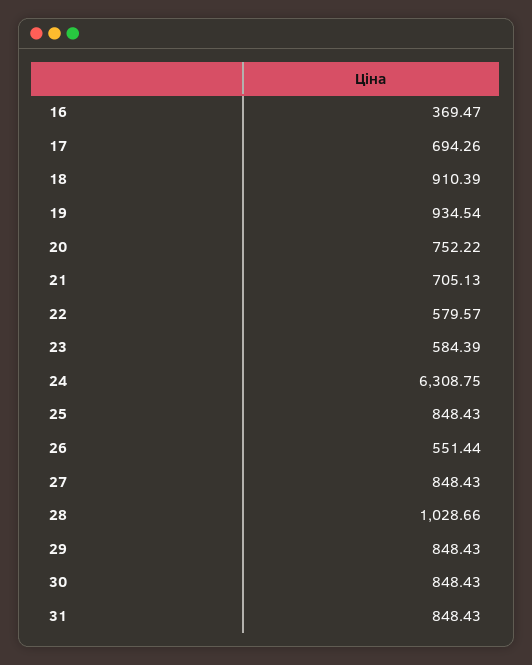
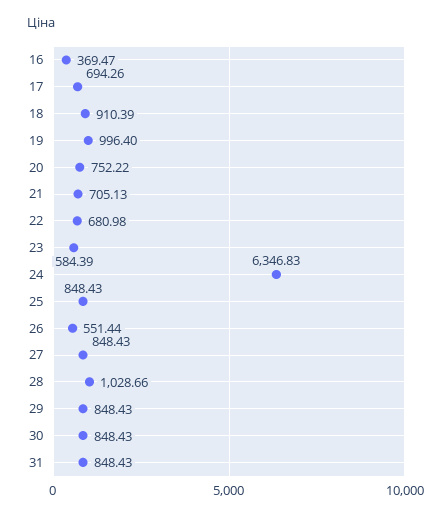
  {
    "16": 369.47,
    "17": 694.26,
    "18": 910.39,
-   "19": 934.54,
+   "19": 996.4,
    "20": 752.22,
    "21": 705.13,
-   "22": 579.57,
+   "22": 680.98,
    "23": 584.39,
-   "24": 6308.75,
+   "24": 6346.83,
    "25": 848.43,
    "26": 551.44,
    "27": 848.43,
    "28": 1028.66,
    "29": 848.43,
    "30": 848.43,
    "31": 848.43
  }

